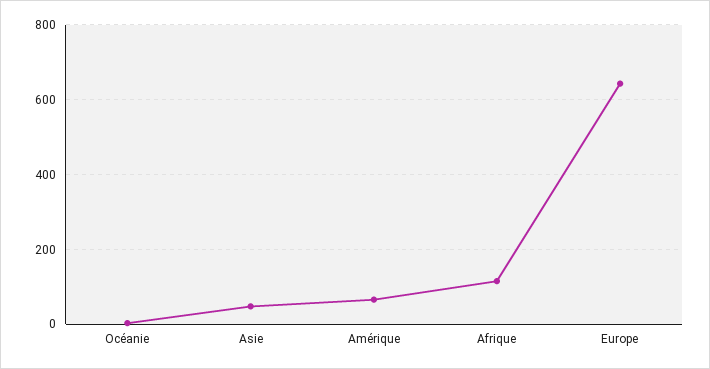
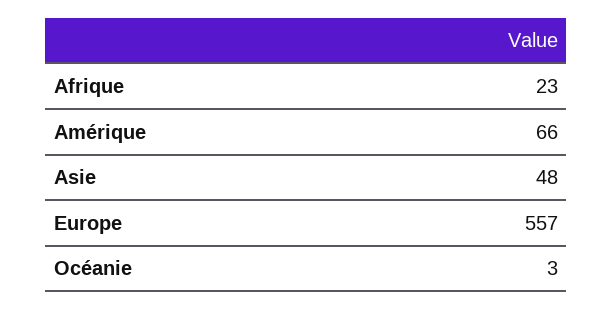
  {
    "Océanie": 3,
    "Asie": 48,
    "Amérique": 66,
-   "Afrique": 120,
+   "Afrique": 23,
-   "Europe": 640
+   "Europe": 557
  }

